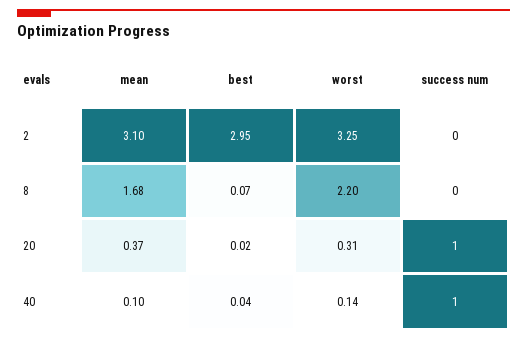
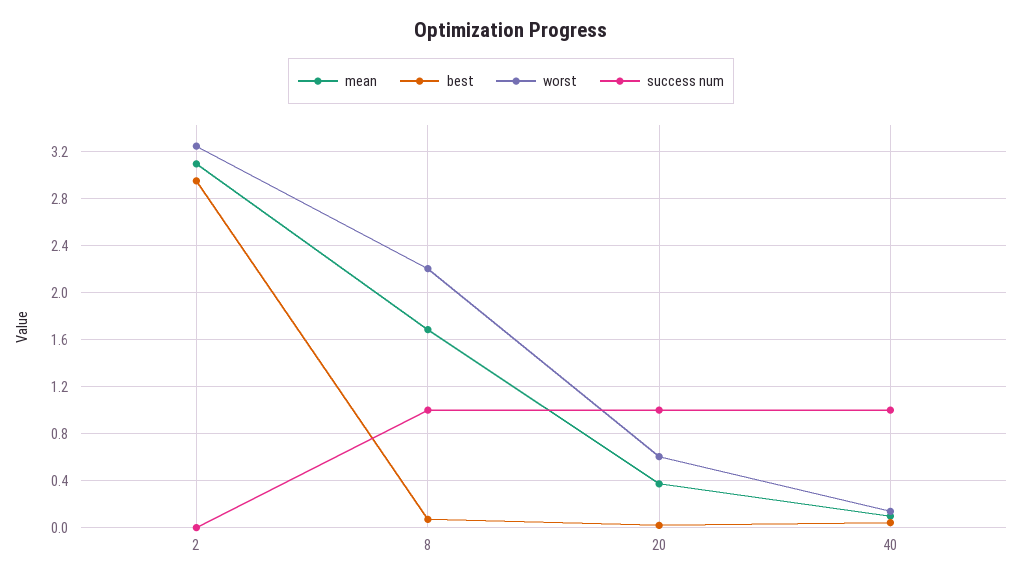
  {
    "mean": {
      "2": 3.1,
      "8": 1.68,
      "20": 0.37,
      "40": 0.1
    },
    "best": {
      "2": 2.95,
      "8": 0.07,
      "20": 0.02,
      "40": 0.04
    },
    "worst": {
      "2": 3.25,
      "8": 2.2,
-     "20": 0.31,
+     "20": 0.6,
      "40": 0.14
    },
    "success num": {
      "2": 0,
-     "8": 0,
+     "8": 1,
      "20": 1,
      "40": 1
    }
  }

